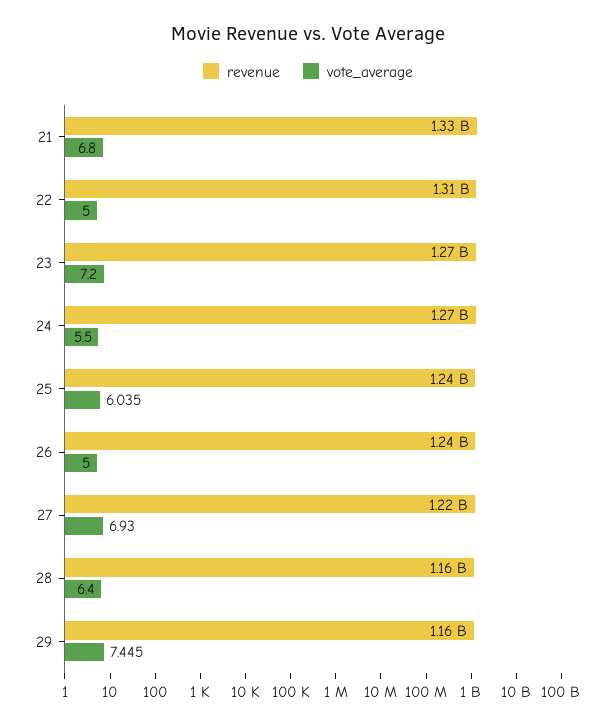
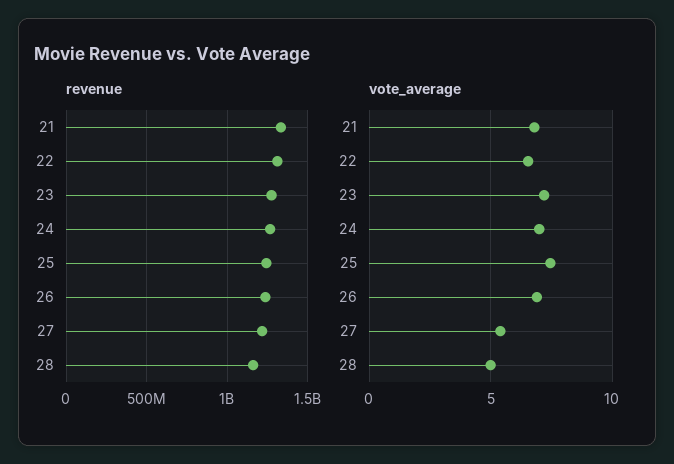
  {
    "revenue": {
      "21": 1330000000,
      "22": 1310000000,
      "23": 1270000000,
      "24": 1270000000,
      "25": 1240000000,
      "26": 1240000000,
      "27": 1220000000,
-     "28": 1160000000,
+     "28": 1160000000
-     "29": 1160000000
    },
    "vote_average": {
      "21": 6.8,
-     "22": 5,
+     "22": 6.5,
      "23": 7.2,
-     "24": 5.5,
+     "24": 7,
-     "25": 6.035,
+     "25": 7.5,
-     "26": 5,
+     "26": 7,
-     "27": 6.93,
+     "27": 5.5,
-     "28": 6.4,
+     "28": 5
-     "29": 7.445
    }
  }

